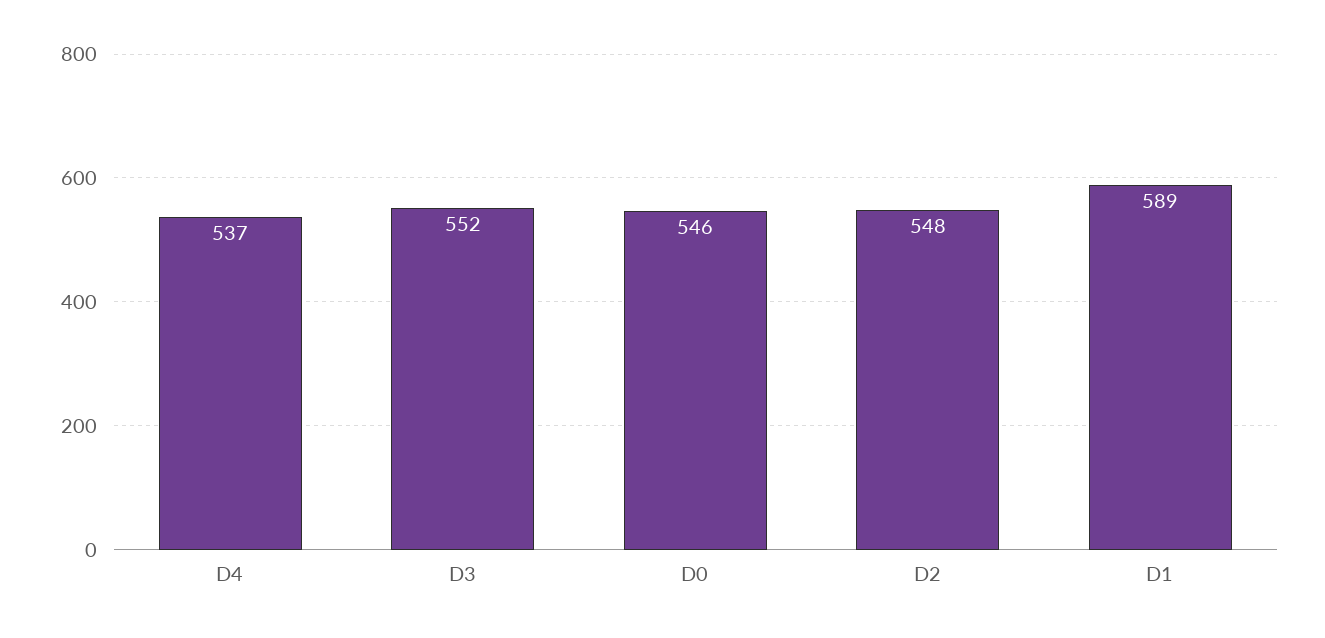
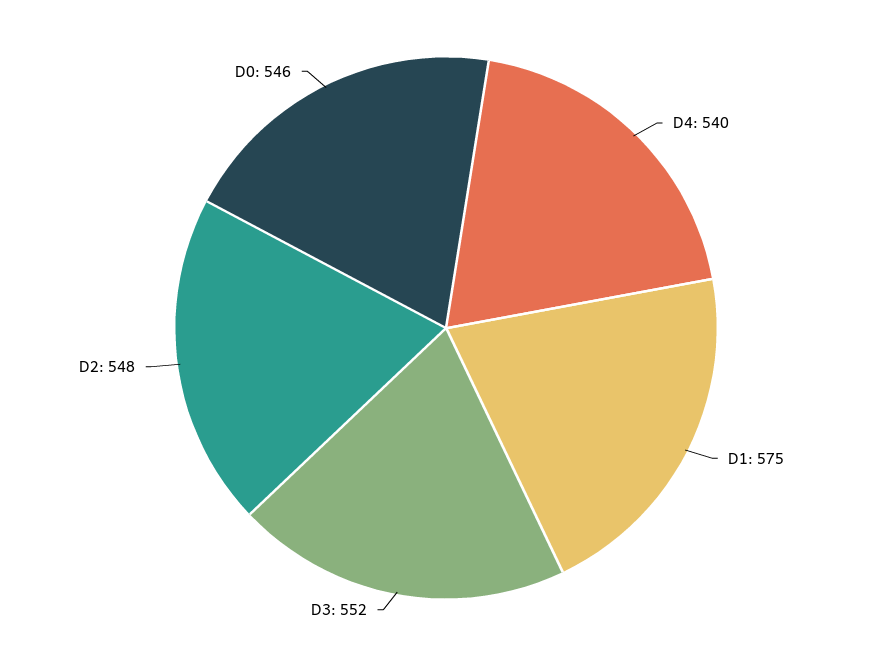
  {
-   "D4": 537,
+   "D4": 540,
    "D3": 552,
    "D0": 546,
    "D2": 548,
-   "D1": 589
+   "D1": 575
  }

